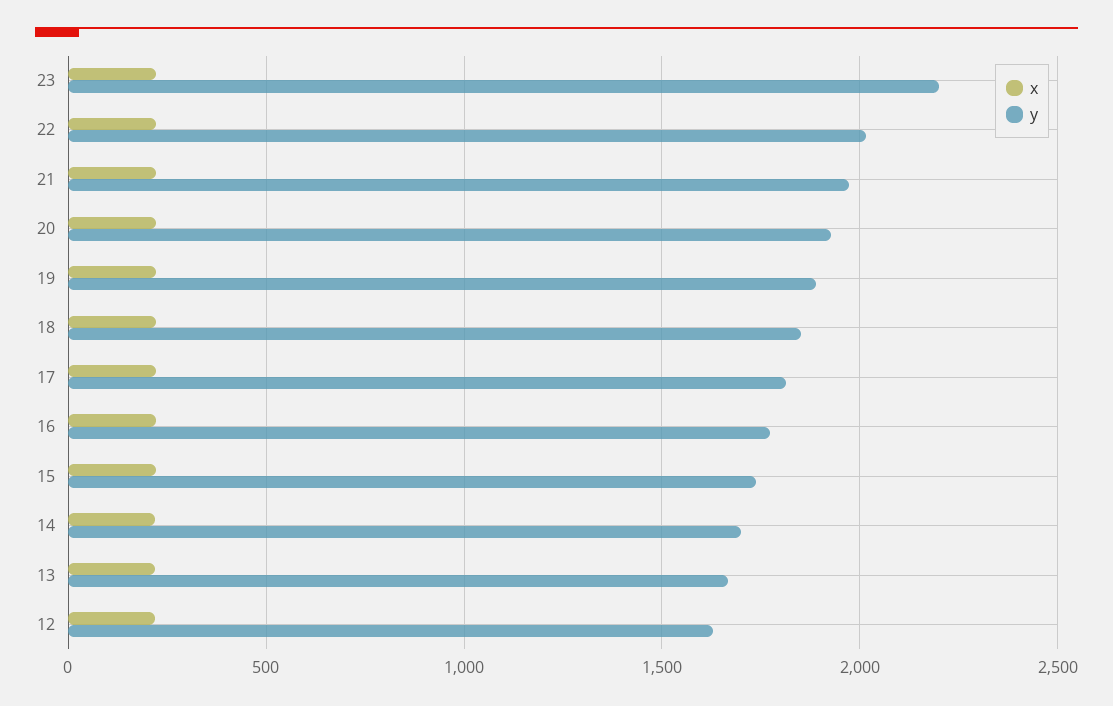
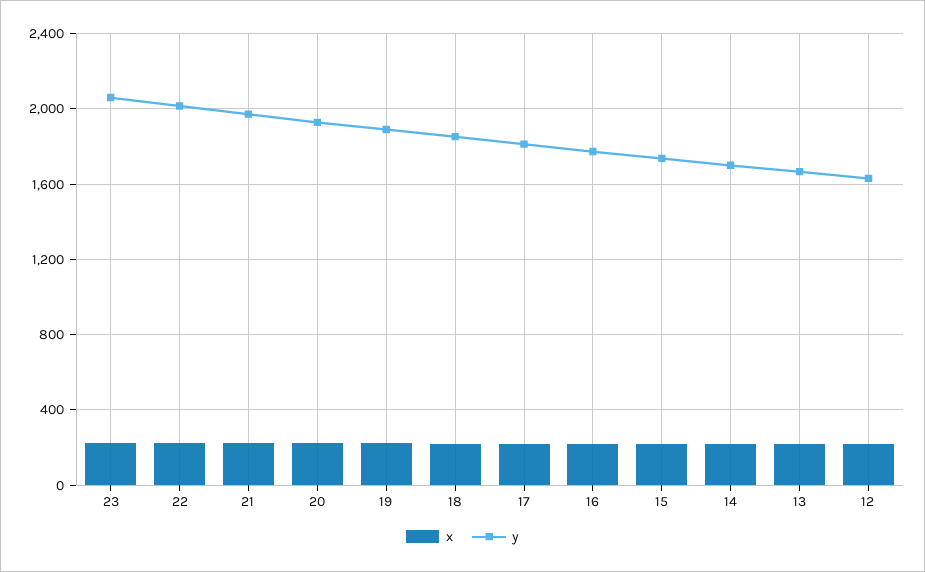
  {
    "x": {
      "23": 200,
      "22": 200,
      "21": 200,
      "20": 200,
      "19": 200,
      "18": 200,
      "17": 200,
      "16": 200,
      "15": 200,
      "14": 200,
      "13": 200,
      "12": 200
    },
    "y": {
-     "23": 2200,
+     "23": 2050,
      "22": 2000,
      "21": 1950,
      "20": 1950,
      "19": 1900,
      "18": 1850,
      "17": 1800,
      "16": 1750,
      "15": 1750,
      "14": 1700,
      "13": 1650,
      "12": 1650
    }
  }

